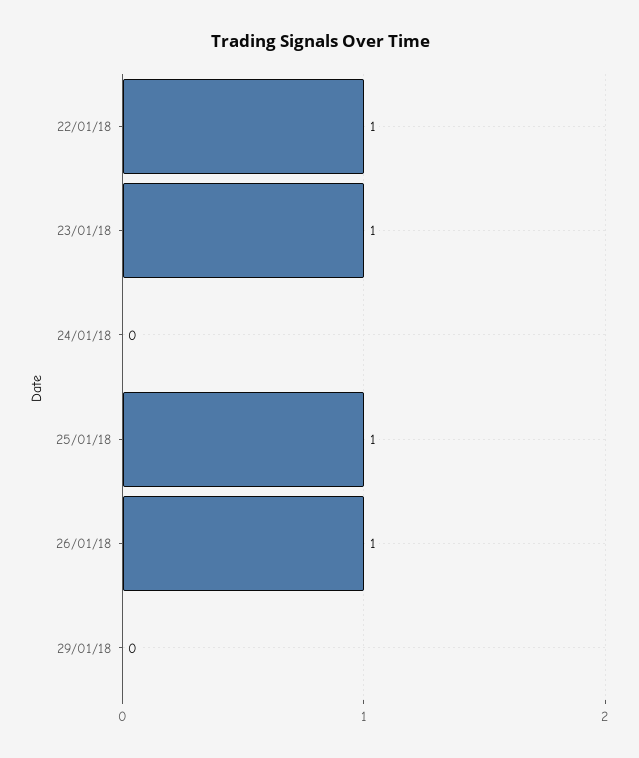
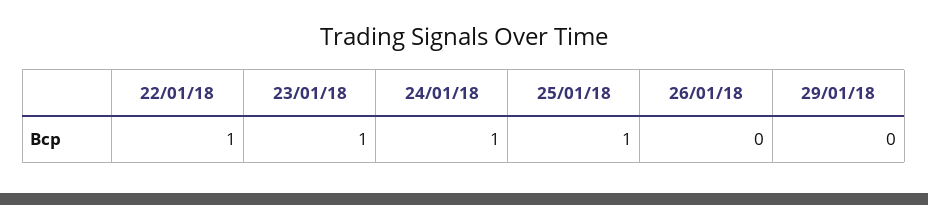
  {
    "22/01/18": 1,
    "23/01/18": 1,
-   "24/01/18": 0,
+   "24/01/18": 1,
    "25/01/18": 1,
-   "26/01/18": 1,
+   "26/01/18": 0,
    "29/01/18": 0
  }

